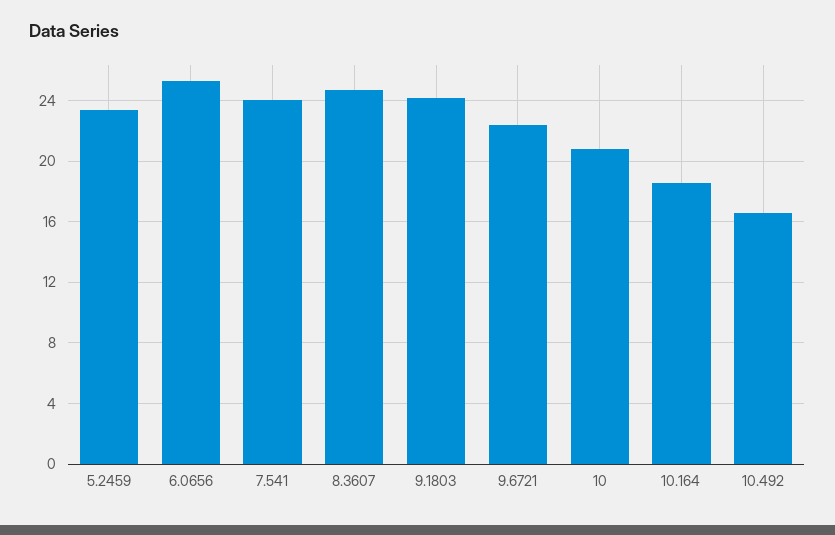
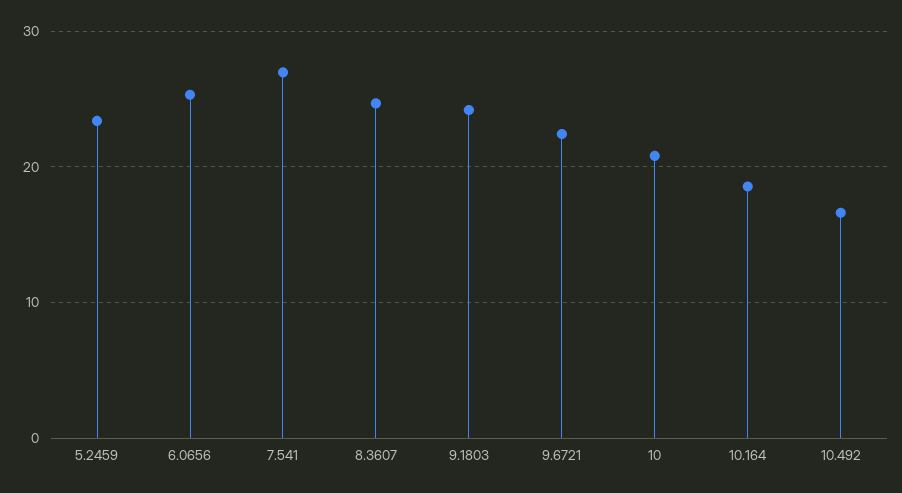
  {
    "5.2459": 23.5,
    "6.0656": 25.5,
-   "7.541": 24,
+   "7.541": 27,
    "8.3607": 24.5,
    "9.1803": 24,
    "9.6721": 22.5,
    "10": 21,
    "10.164": 18.5,
    "10.492": 16.5
  }

